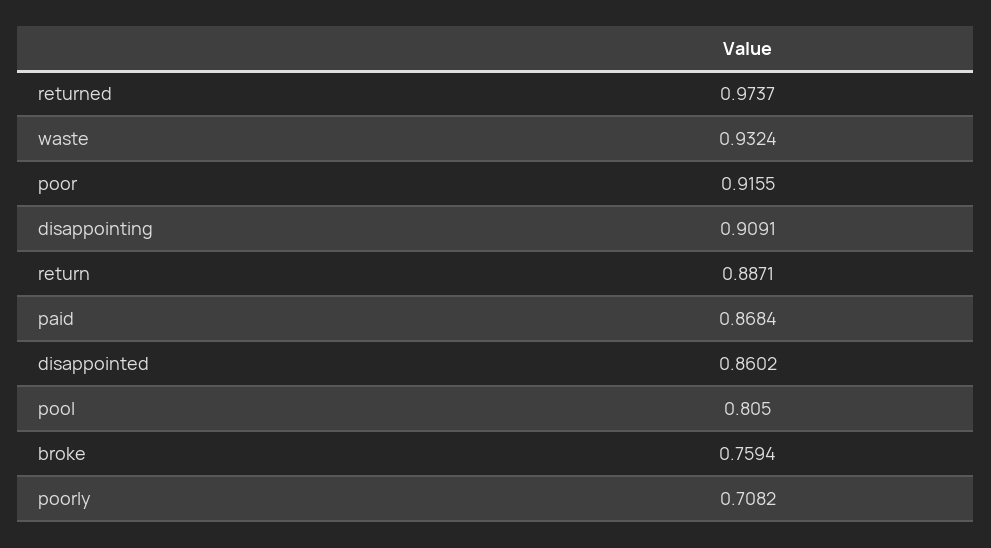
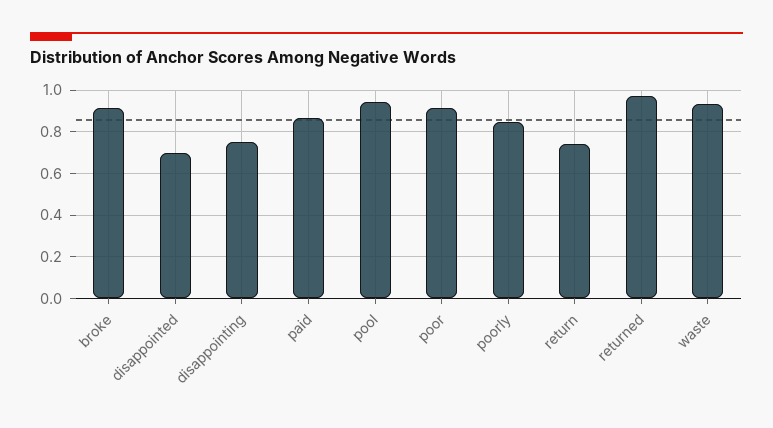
  {
    "returned": 0.9737,
    "waste": 0.9324,
    "poor": 0.9155,
-   "disappointing": 0.9091,
+   "disappointing": 0.75,
-   "return": 0.8871,
+   "return": 0.75,
    "paid": 0.8684,
-   "disappointed": 0.8602,
+   "disappointed": 0.7,
-   "pool": 0.805,
+   "pool": 0.95,
-   "broke": 0.7594,
+   "broke": 0.9,
-   "poorly": 0.7082
+   "poorly": 0.85
  }

